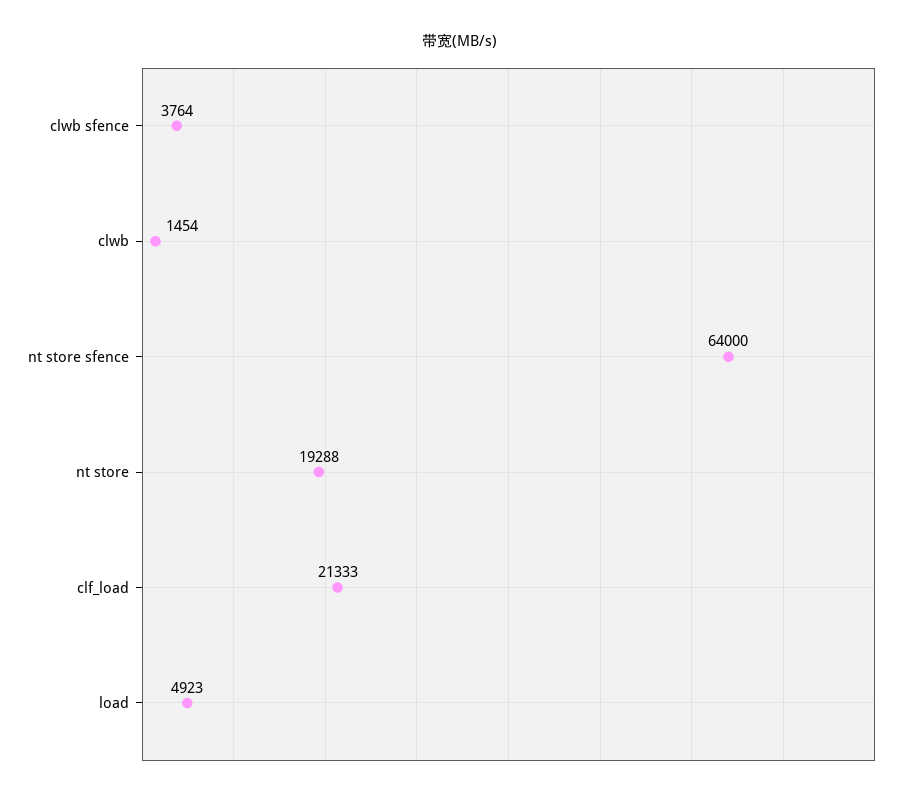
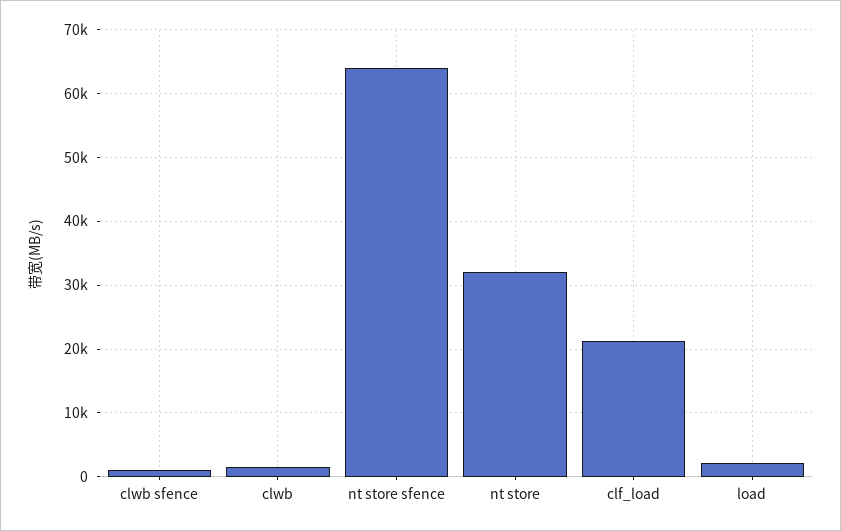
  {
-   "clwb sfence": 3764,
+   "clwb sfence": 1000,
    "clwb": 1454,
    "nt store sfence": 64000,
-   "nt store": 19288,
+   "nt store": 32000,
    "clf_load": 21333,
-   "load": 4923
+   "load": 2000
  }

